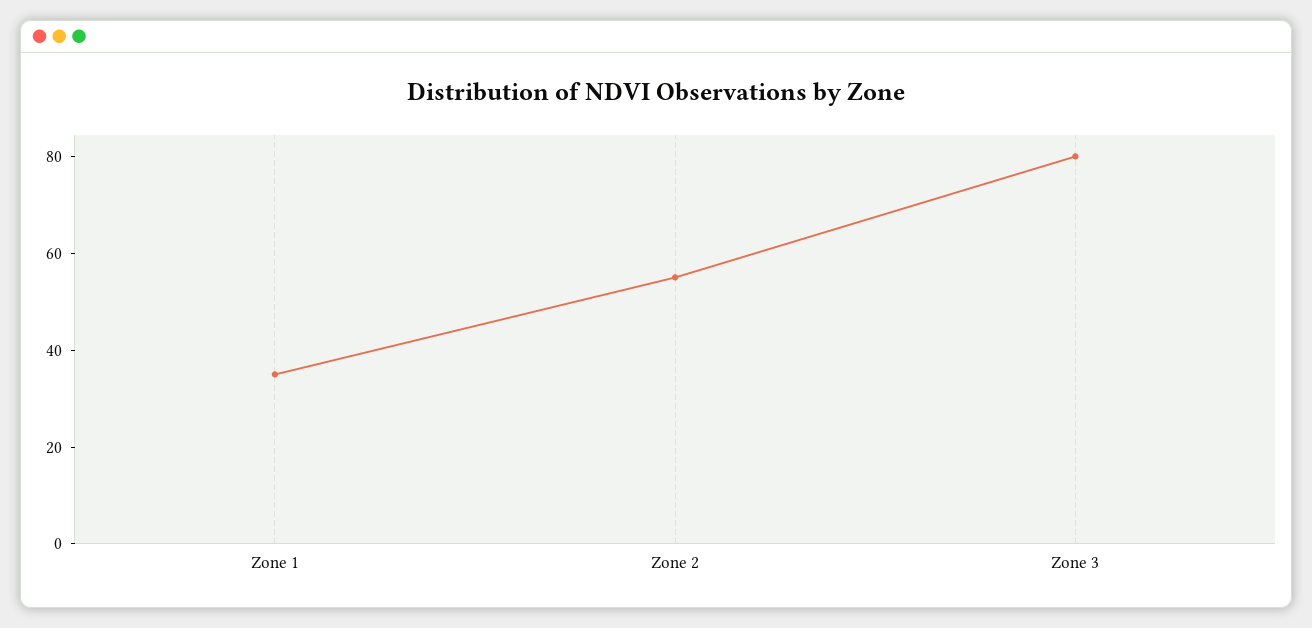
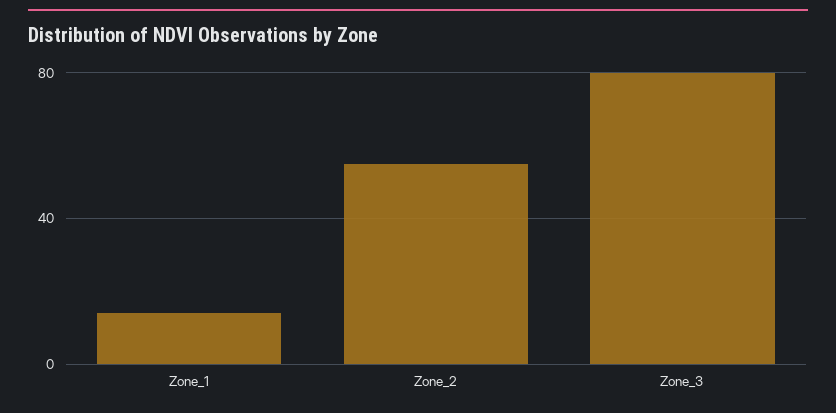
  {
-   "Zone 1": 35,
+   "Zone 1": 15,
    "Zone 2": 55,
    "Zone 3": 80
  }

